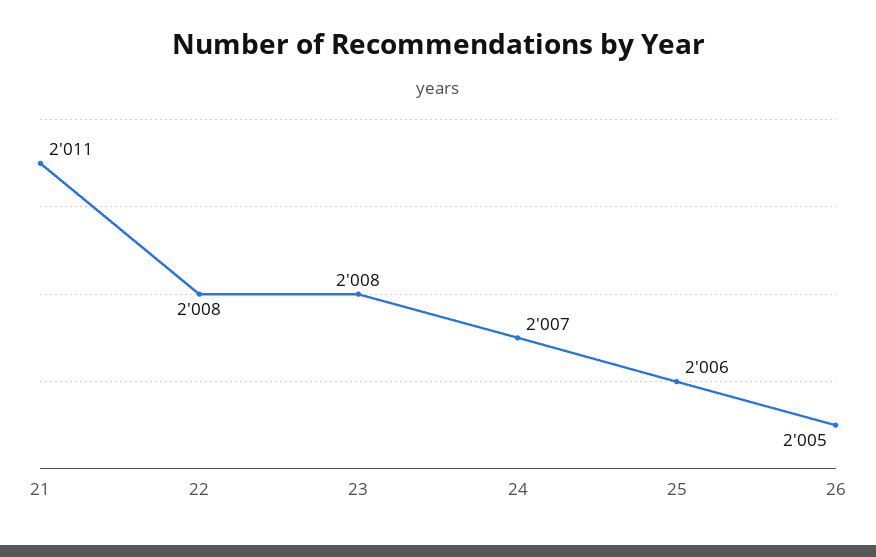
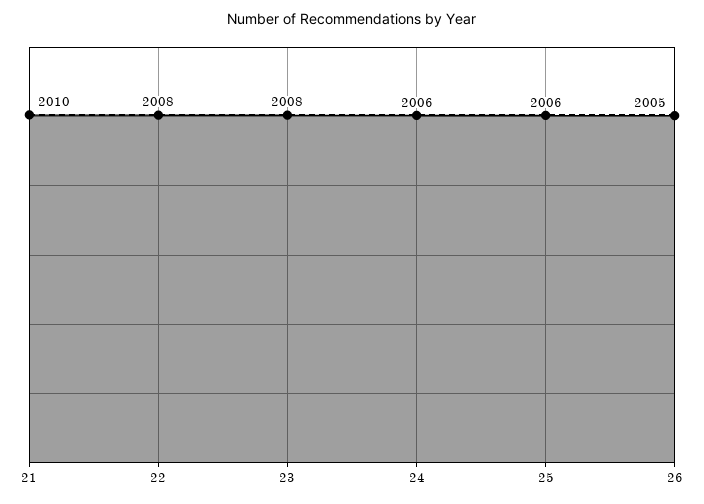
  {
-   "21": 2011,
+   "21": 2010,
    "22": 2008,
    "23": 2008,
-   "24": 2007,
+   "24": 2006,
    "25": 2006,
    "26": 2005
  }

